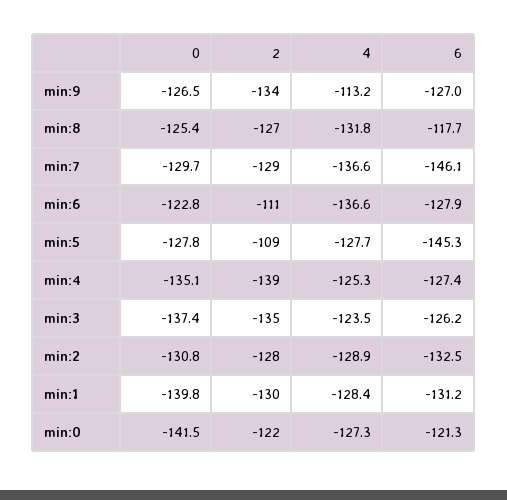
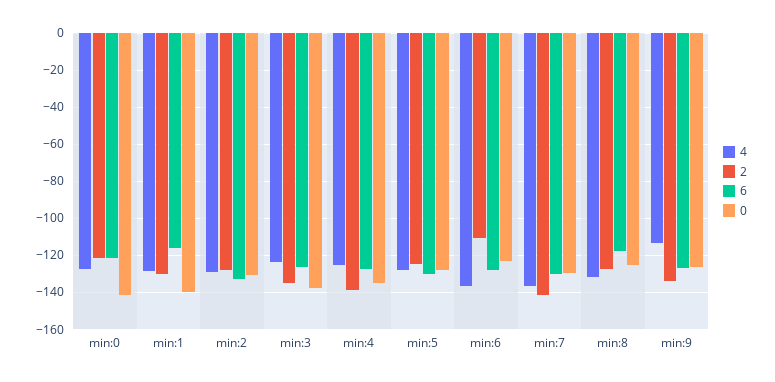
  {
    "0": {
      "min:9": -126.5,
      "min:8": -125.4,
      "min:7": -129.7,
      "min:6": -122.8,
      "min:5": -127.8,
      "min:4": -135.1,
      "min:3": -137.4,
      "min:2": -130.8,
      "min:1": -139.8,
      "min:0": -141.5
    },
    "2": {
      "min:9": -134,
      "min:8": -127,
-     "min:7": -129,
+     "min:7": -140,
      "min:6": -111,
-     "min:5": -109,
+     "min:5": -125,
      "min:4": -139,
      "min:3": -135,
      "min:2": -128,
      "min:1": -130,
      "min:0": -122
    },
    "4": {
      "min:9": -113.2,
      "min:8": -131.8,
      "min:7": -136.6,
      "min:6": -136.6,
      "min:5": -127.7,
      "min:4": -125.3,
      "min:3": -123.5,
      "min:2": -128.9,
      "min:1": -128.4,
      "min:0": -127.3
    },
    "6": {
      "min:9": -127,
      "min:8": -117.7,
-     "min:7": -146.1,
+     "min:7": -130,
      "min:6": -127.9,
-     "min:5": -145.3,
+     "min:5": -130,
      "min:4": -127.4,
      "min:3": -126.2,
      "min:2": -132.5,
-     "min:1": -131.2,
+     "min:1": -115,
      "min:0": -121.3
    }
  }

